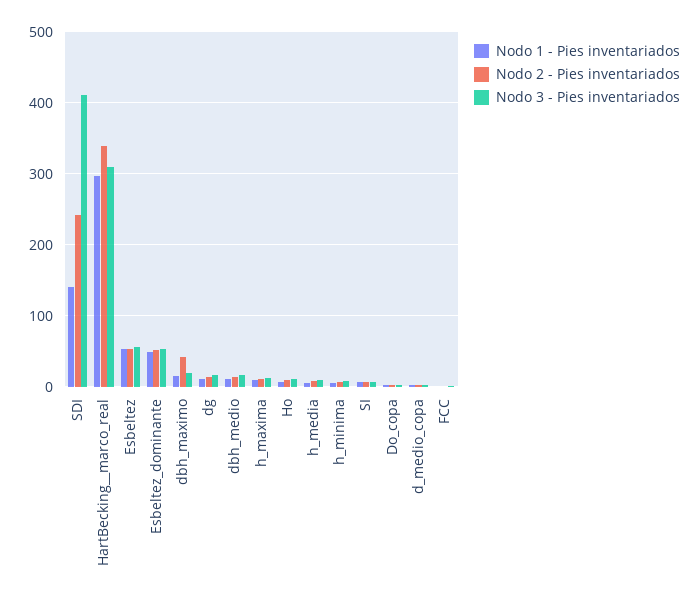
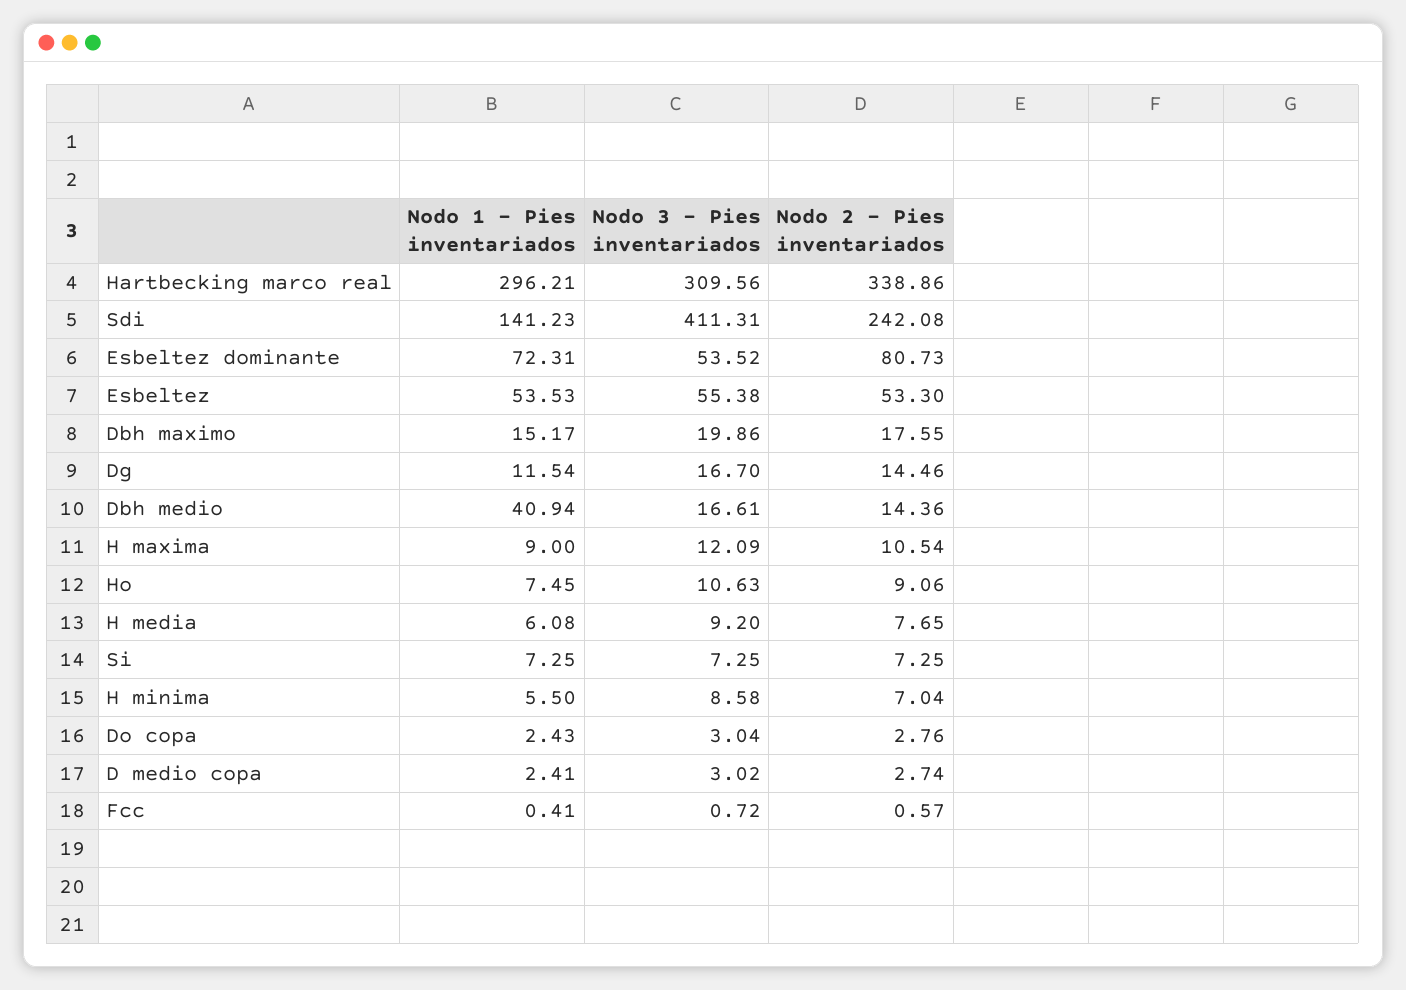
  {
    "Nodo 1 - Pies inventariados": {
      "SDI": 141.23,
      "HartBecking__marco_real": 296.21,
      "Esbeltez": 53.53,
-     "Esbeltez_dominante": 50,
+     "Esbeltez_dominante": 72.31,
      "dbh_maximo": 15.17,
      "dg": 11.54,
-     "dbh_medio": 10,
+     "dbh_medio": 40.94,
      "h_maxima": 9,
      "Ho": 7.45,
      "h_media": 6.08,
      "h_minima": 5.5,
      "SI": 7.25,
      "Do_copa": 2.43,
      "d_medio_copa": 2.41,
      "FCC": 0.41
    },
    "Nodo 2 - Pies inventariados": {
      "SDI": 242.08,
      "HartBecking__marco_real": 338.86,
      "Esbeltez": 53.3,
-     "Esbeltez_dominante": 50,
+     "Esbeltez_dominante": 80.73,
-     "dbh_maximo": 40,
+     "dbh_maximo": 17.55,
      "dg": 14.46,
      "dbh_medio": 14.36,
      "h_maxima": 10.54,
      "Ho": 9.06,
      "h_media": 7.65,
      "h_minima": 7.04,
      "SI": 7.25,
      "Do_copa": 2.76,
      "d_medio_copa": 2.74,
      "FCC": 0.57
    },
    "Nodo 3 - Pies inventariados": {
      "SDI": 411.31,
      "HartBecking__marco_real": 309.56,
      "Esbeltez": 55.38,
      "Esbeltez_dominante": 53.52,
      "dbh_maximo": 19.86,
      "dg": 16.7,
      "dbh_medio": 16.61,
      "h_maxima": 12.09,
      "Ho": 10.63,
      "h_media": 9.2,
      "h_minima": 8.58,
      "SI": 7.25,
      "Do_copa": 3.04,
      "d_medio_copa": 3.02,
      "FCC": 0.72
    }
  }

